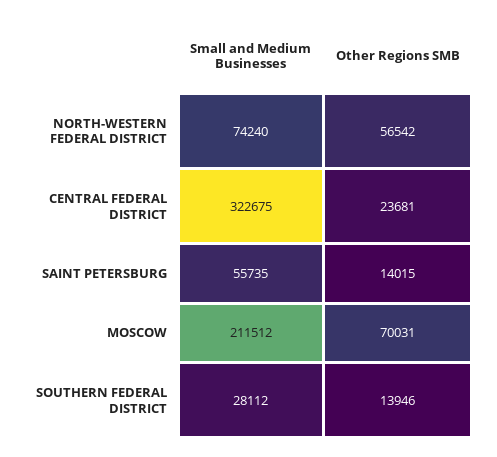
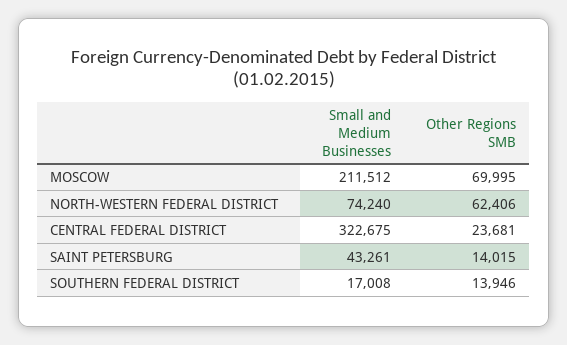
  {
    "Small and Medium Businesses": {
      "NORTH-WESTERN FEDERAL DISTRICT": 74240,
      "CENTRAL FEDERAL DISTRICT": 322675,
-     "SAINT PETERSBURG": 55735,
+     "SAINT PETERSBURG": 43261,
      "MOSCOW": 211512,
-     "SOUTHERN FEDERAL DISTRICT": 28112
+     "SOUTHERN FEDERAL DISTRICT": 17008
    },
    "Other Regions SMB": {
-     "NORTH-WESTERN FEDERAL DISTRICT": 56542,
+     "NORTH-WESTERN FEDERAL DISTRICT": 62406,
      "CENTRAL FEDERAL DISTRICT": 23681,
      "SAINT PETERSBURG": 14015,
-     "MOSCOW": 70031,
+     "MOSCOW": 69995,
      "SOUTHERN FEDERAL DISTRICT": 13946
    }
  }

